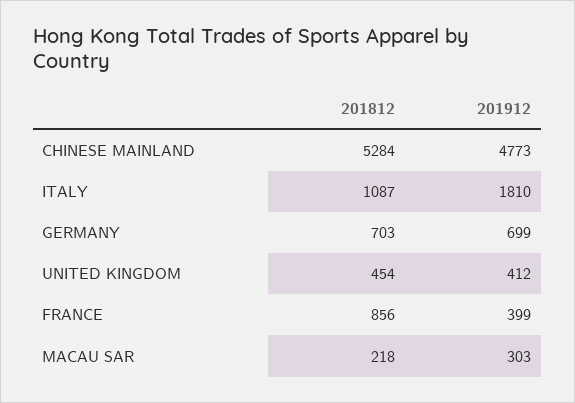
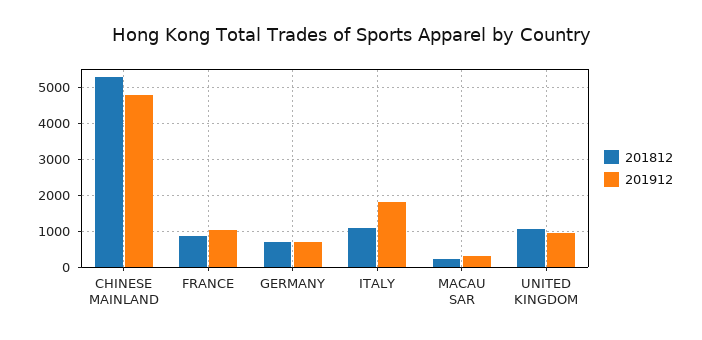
  {
    "201812": {
      "CHINESE MAINLAND": 5284,
      "ITALY": 1087,
      "GERMANY": 703,
-     "UNITED KINGDOM": 454,
+     "UNITED KINGDOM": 1000,
      "FRANCE": 856,
      "MACAU SAR": 218
    },
    "201912": {
      "CHINESE MAINLAND": 4773,
      "ITALY": 1810,
      "GERMANY": 699,
-     "UNITED KINGDOM": 412,
+     "UNITED KINGDOM": 1000,
-     "FRANCE": 399,
+     "FRANCE": 1000,
      "MACAU SAR": 303
    }
  }

